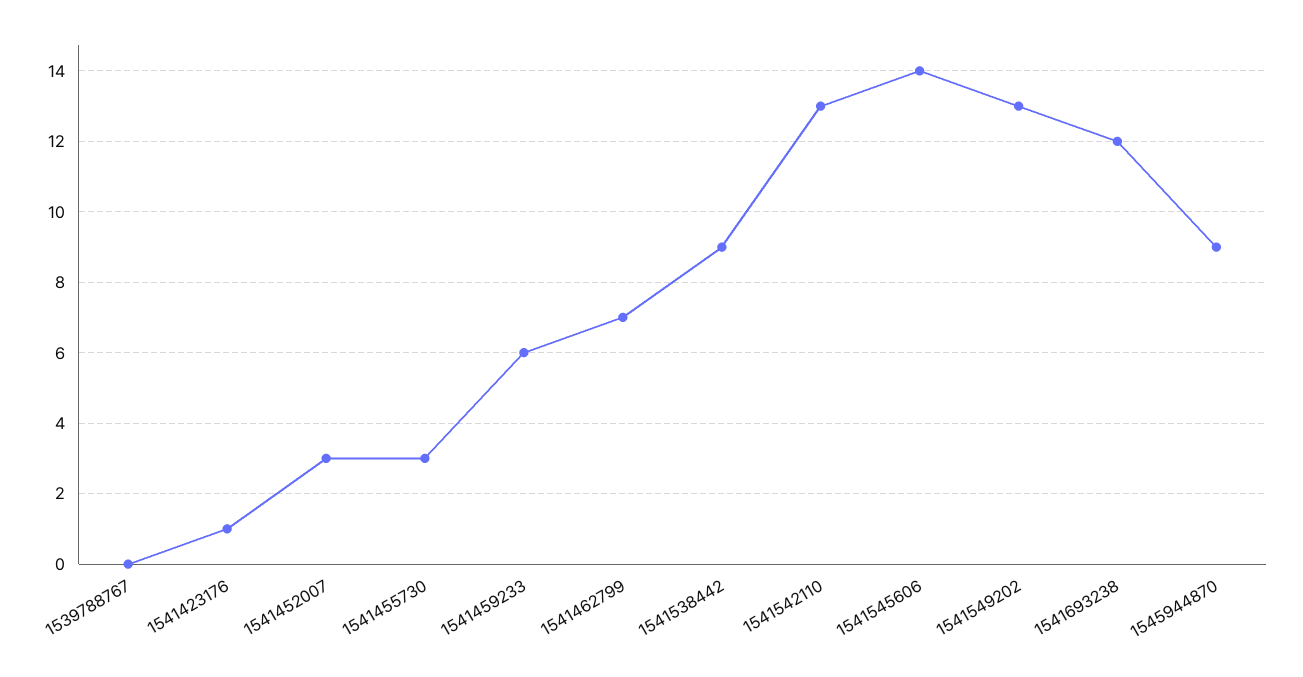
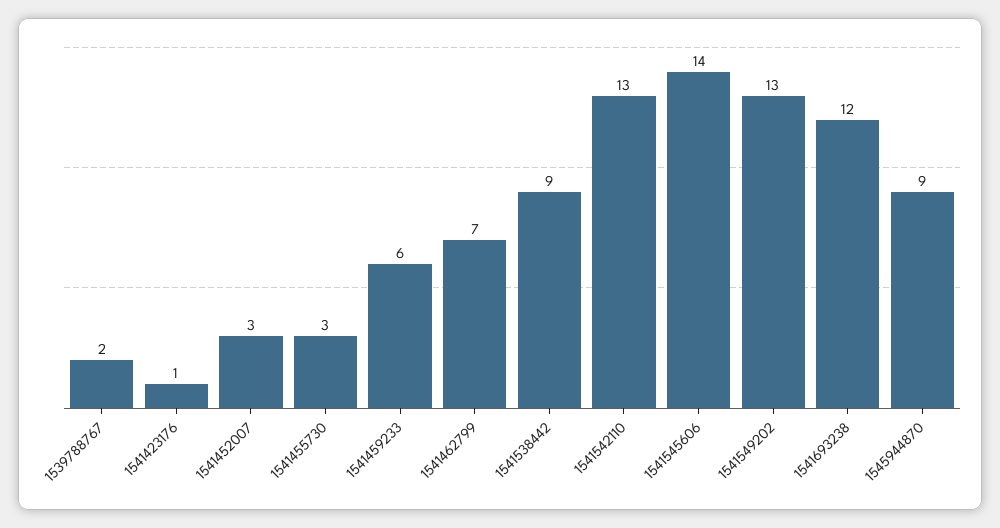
  {
-   "1539788767": 0,
+   "1539788767": 2,
    "1541423176": 1,
    "1541452007": 3,
    "1541455730": 3,
    "1541459233": 6,
    "1541462799": 7,
    "1541538442": 9,
    "1541542110": 13,
    "1541545606": 14,
    "1541549202": 13,
    "1541693238": 12,
    "1545944870": 9
  }

